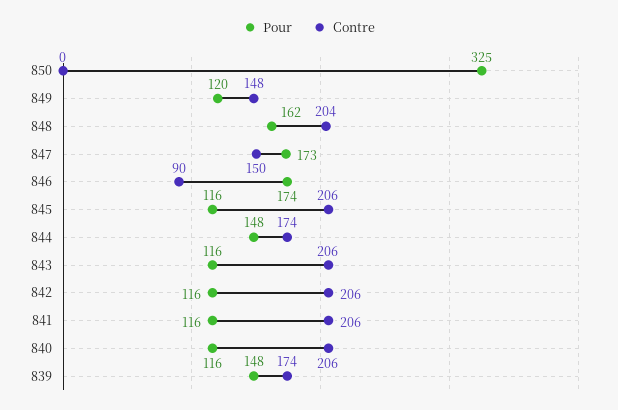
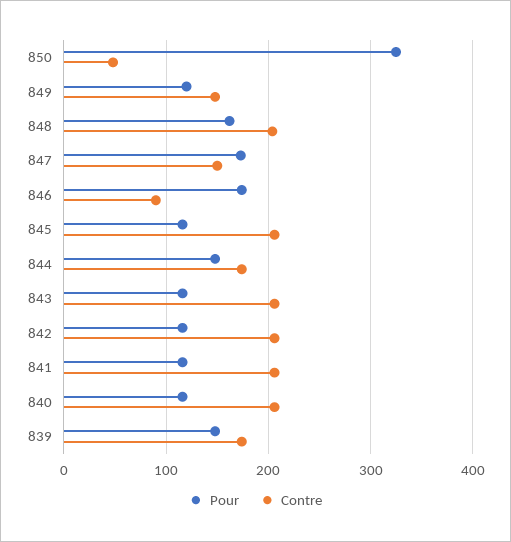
  {
    "Pour": {
      "850": 325,
      "849": 120,
      "848": 162,
      "847": 173,
      "846": 174,
      "845": 116,
      "844": 148,
      "843": 116,
      "842": 116,
      "841": 116,
      "840": 116,
      "839": 148
    },
    "Contre": {
-     "850": 0,
+     "850": 50,
      "849": 148,
      "848": 204,
      "847": 150,
      "846": 90,
      "845": 206,
      "844": 174,
      "843": 206,
      "842": 206,
      "841": 206,
      "840": 206,
      "839": 174
    }
  }

